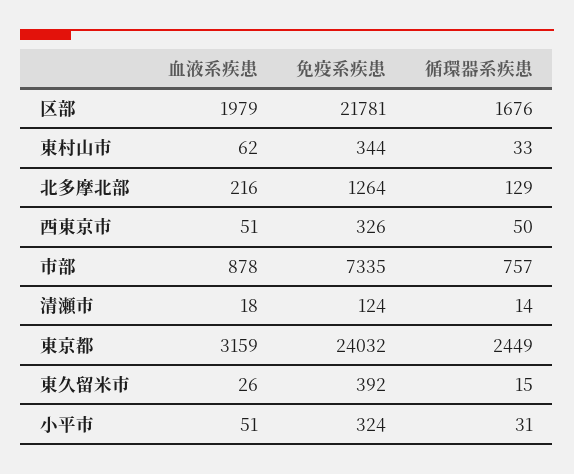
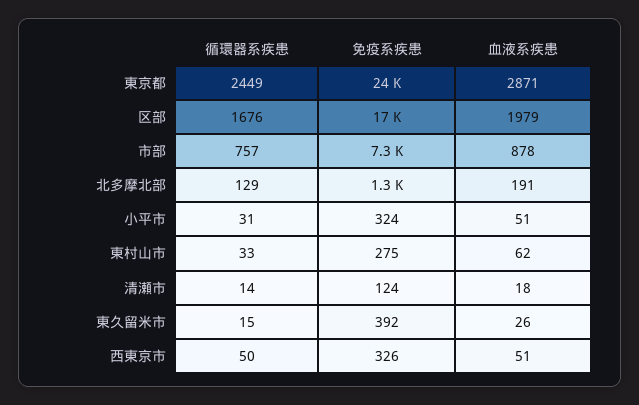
  {
    "血液系疾患": {
      "区部": 1979,
      "東村山市": 62,
-     "北多摩北部": 216,
+     "北多摩北部": 191,
      "西東京市": 51,
      "市部": 878,
      "清瀬市": 18,
-     "東京都": 3159,
+     "東京都": 2871,
      "東久留米市": 26,
      "小平市": 51
    },
    "免疫系疾患": {
-     "区部": 21781,
+     "区部": 17000,
-     "東村山市": 344,
+     "東村山市": 275,
      "北多摩北部": 1264,
      "西東京市": 326,
      "市部": 7335,
      "清瀬市": 124,
      "東京都": 24032,
      "東久留米市": 392,
      "小平市": 324
    },
    "循環器系疾患": {
      "区部": 1676,
      "東村山市": 33,
      "北多摩北部": 129,
      "西東京市": 50,
      "市部": 757,
      "清瀬市": 14,
      "東京都": 2449,
      "東久留米市": 15,
      "小平市": 31
    }
  }

